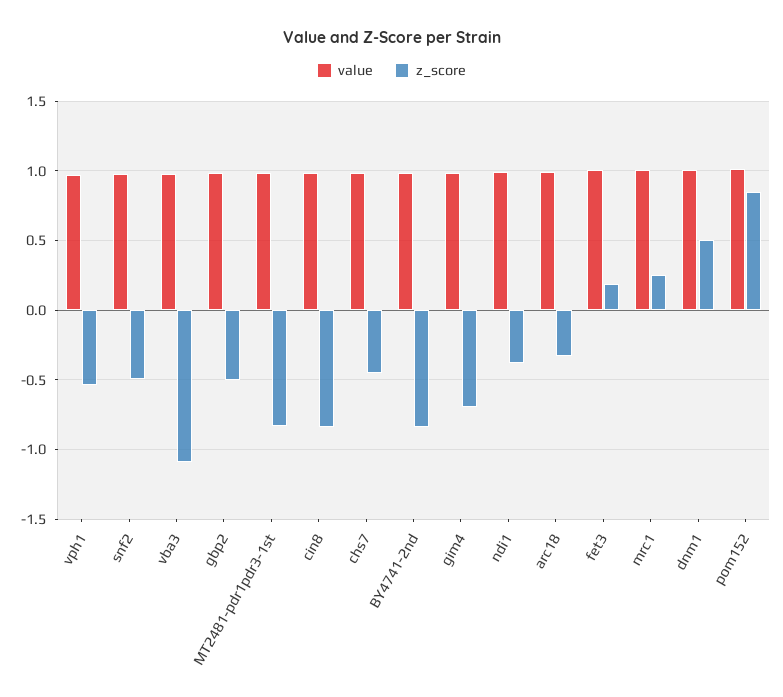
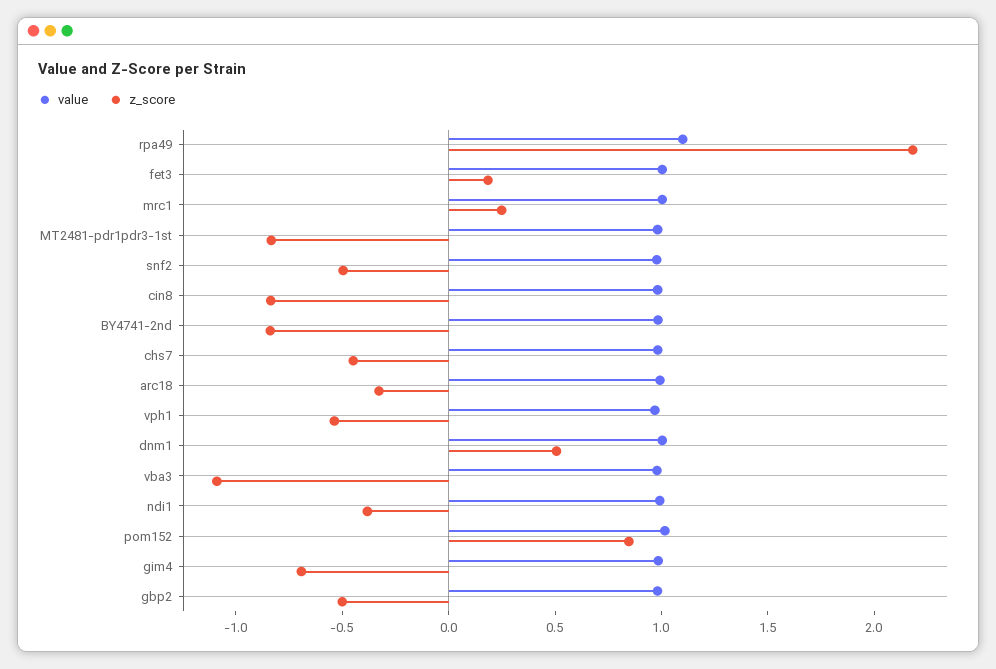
  {
    "value": {
      "vph1": 0.95,
      "snf2": 1,
      "vba3": 1,
      "gbp2": 1,
      "MT2481-pdr1pdr3-1st": 1,
      "cin8": 1,
      "chs7": 1,
      "BY4741-2nd": 1,
      "gim4": 1,
      "ndi1": 1,
      "arc18": 1,
      "fet3": 1,
      "mrc1": 1,
      "dnm1": 1,
-     "pom152": 1
+     "pom152": 1,
+     "rpa49": 1.1
    },
    "z_score": {
      "vph1": -0.55,
      "snf2": -0.5,
      "vba3": -1.1,
      "gbp2": -0.5,
      "MT2481-pdr1pdr3-1st": -0.85,
      "cin8": -0.85,
      "chs7": -0.45,
      "BY4741-2nd": -0.85,
      "gim4": -0.7,
      "ndi1": -0.4,
      "arc18": -0.35,
      "fet3": 0.2,
      "mrc1": 0.25,
      "dnm1": 0.5,
-     "pom152": 0.85
+     "pom152": 0.85,
+     "rpa49": 2.2
    }
  }

